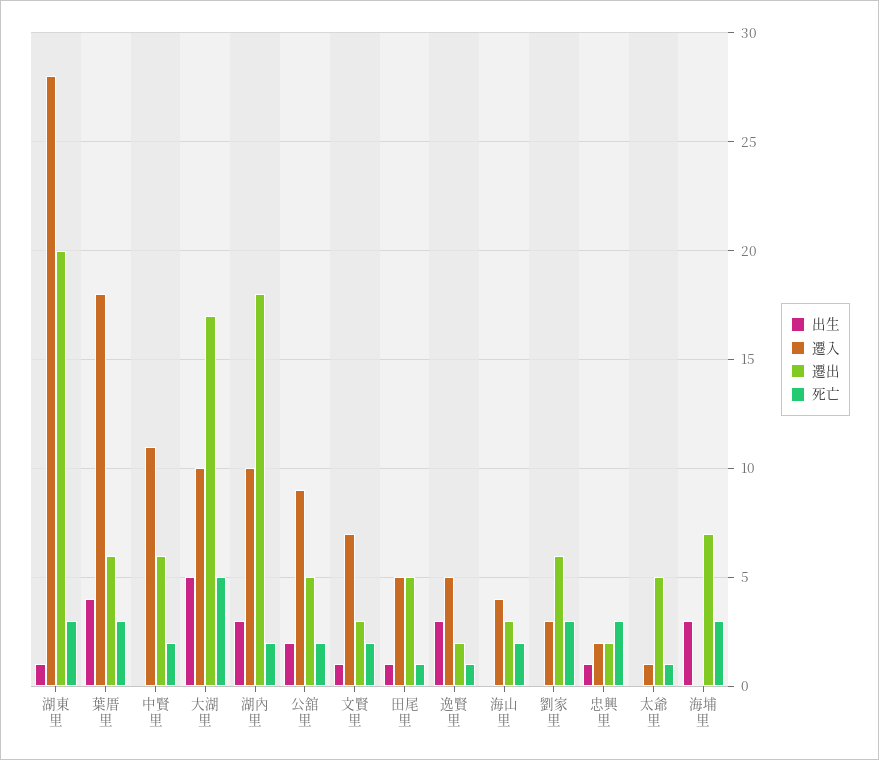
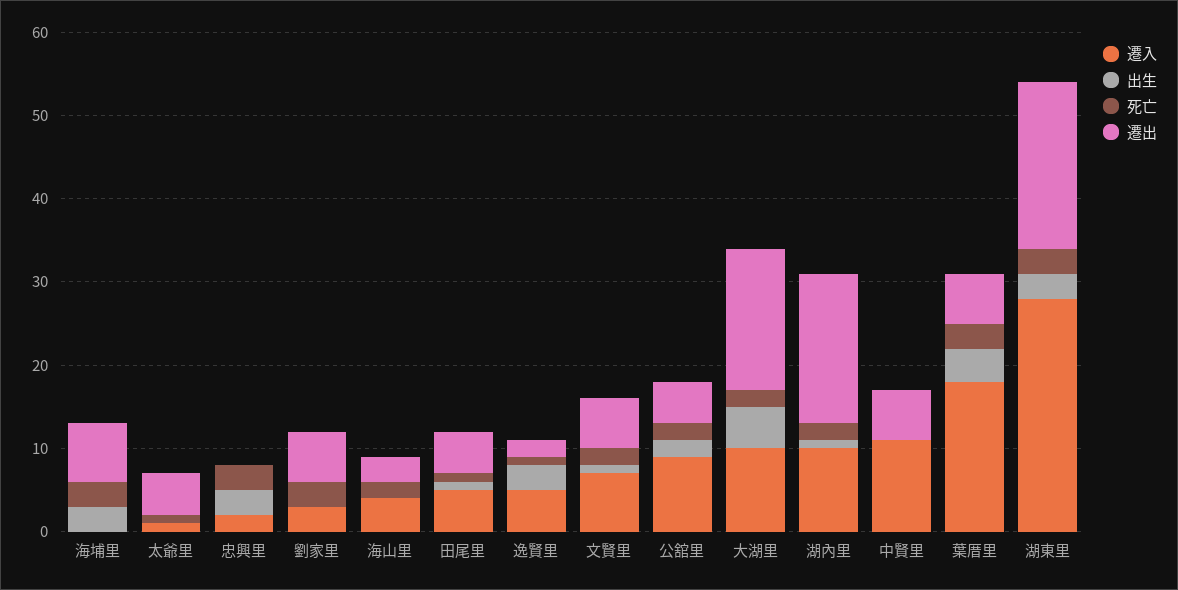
  {
    "出生": {
-     "湖東里": 1,
+     "湖東里": 3,
      "葉厝里": 4,
      "中賢里": 0,
      "大湖里": 5,
-     "湖內里": 3,
+     "湖內里": 1,
      "公舘里": 2,
      "文賢里": 1,
      "田尾里": 1,
      "逸賢里": 3,
      "海山里": 0,
      "劉家里": 0,
-     "忠興里": 1,
+     "忠興里": 3,
      "太爺里": 0,
      "海埔里": 3
    },
    "遷入": {
      "湖東里": 28,
      "葉厝里": 18,
      "中賢里": 11,
      "大湖里": 10,
      "湖內里": 10,
      "公舘里": 9,
      "文賢里": 7,
      "田尾里": 5,
      "逸賢里": 5,
      "海山里": 4,
      "劉家里": 3,
      "忠興里": 2,
      "太爺里": 1,
      "海埔里": 0
    },
    "遷出": {
      "湖東里": 20,
      "葉厝里": 6,
      "中賢里": 6,
      "大湖里": 17,
      "湖內里": 18,
      "公舘里": 5,
-     "文賢里": 3,
+     "文賢里": 6,
      "田尾里": 5,
      "逸賢里": 2,
      "海山里": 3,
      "劉家里": 6,
-     "忠興里": 2,
+     "忠興里": 0,
      "太爺里": 5,
      "海埔里": 7
    },
    "死亡": {
      "湖東里": 3,
      "葉厝里": 3,
-     "中賢里": 2,
+     "中賢里": 0,
-     "大湖里": 5,
+     "大湖里": 2,
      "湖內里": 2,
      "公舘里": 2,
      "文賢里": 2,
      "田尾里": 1,
      "逸賢里": 1,
      "海山里": 2,
      "劉家里": 3,
      "忠興里": 3,
      "太爺里": 1,
      "海埔里": 3
    }
  }

